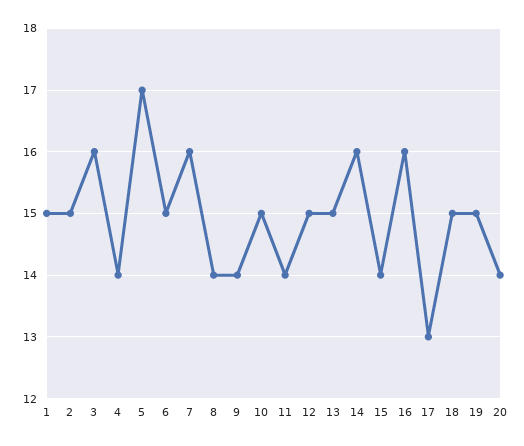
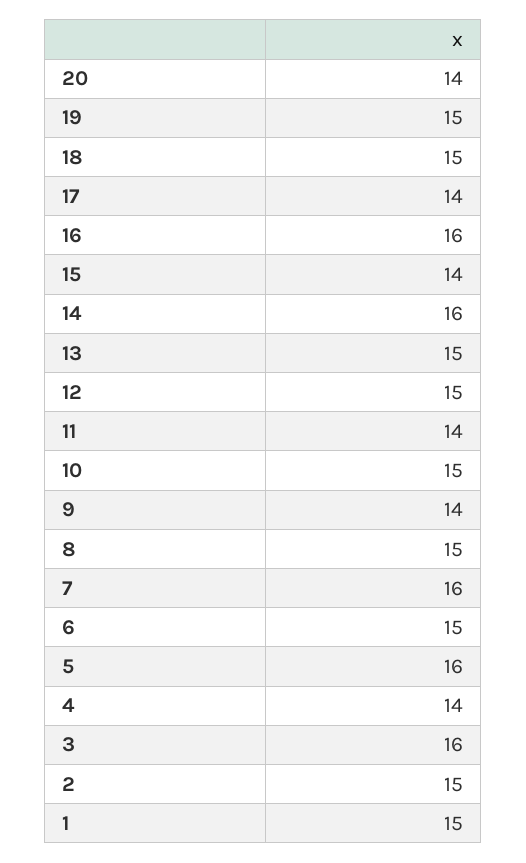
  {
    "1": 15,
    "2": 15,
    "3": 16,
    "4": 14,
-   "5": 17,
+   "5": 16,
    "6": 15,
    "7": 16,
-   "8": 14,
+   "8": 15,
    "9": 14,
    "10": 15,
    "11": 14,
    "12": 15,
    "13": 15,
    "14": 16,
    "15": 14,
    "16": 16,
-   "17": 13,
+   "17": 14,
    "18": 15,
    "19": 15,
    "20": 14
  }

